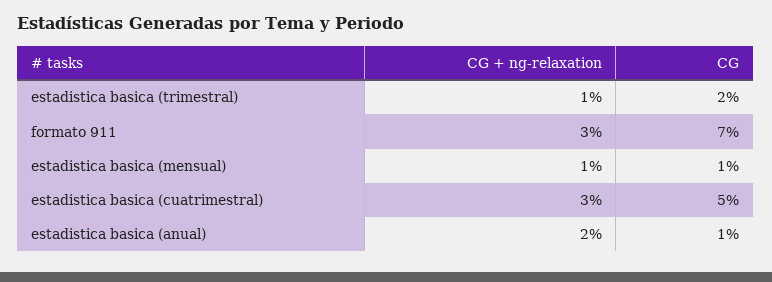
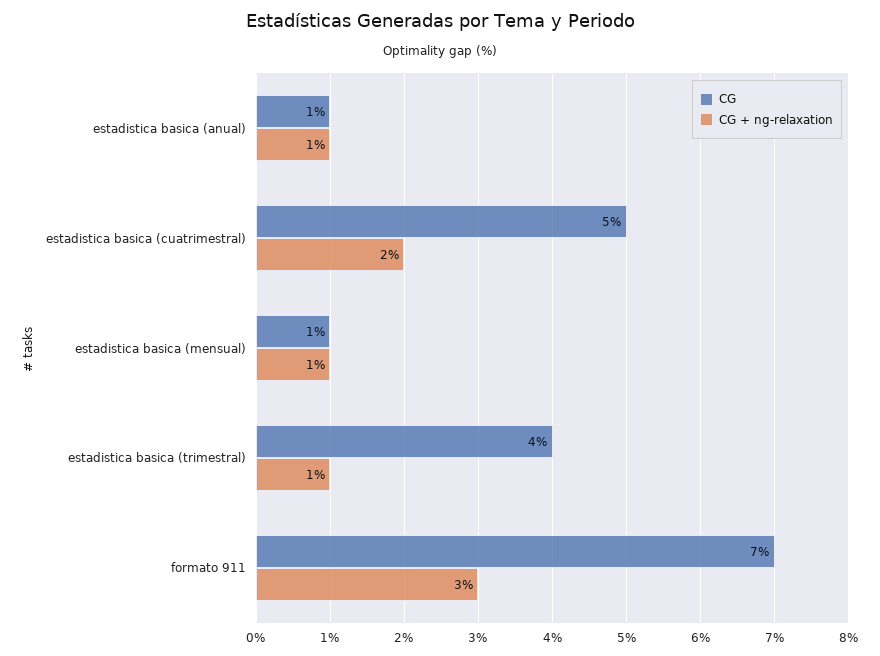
  {
    "CG + ng-relaxation": {
      "estadistica basica (trimestral)": 1,
      "formato 911": 3,
      "estadistica basica (mensual)": 1,
-     "estadistica basica (cuatrimestral)": 3,
+     "estadistica basica (cuatrimestral)": 2,
-     "estadistica basica (anual)": 2
+     "estadistica basica (anual)": 1
    },
    "CG": {
-     "estadistica basica (trimestral)": 2,
+     "estadistica basica (trimestral)": 4,
      "formato 911": 7,
      "estadistica basica (mensual)": 1,
      "estadistica basica (cuatrimestral)": 5,
      "estadistica basica (anual)": 1
    }
  }

